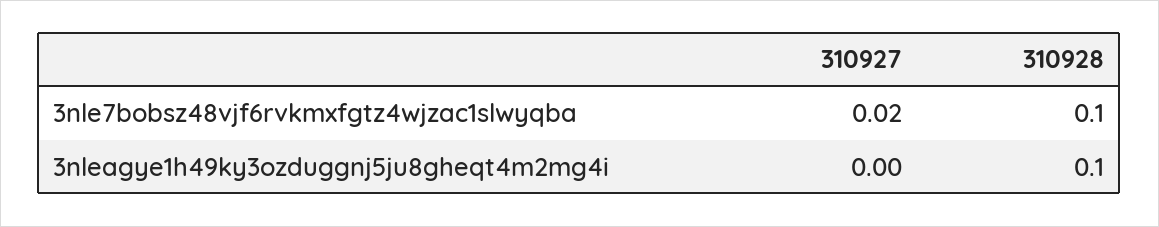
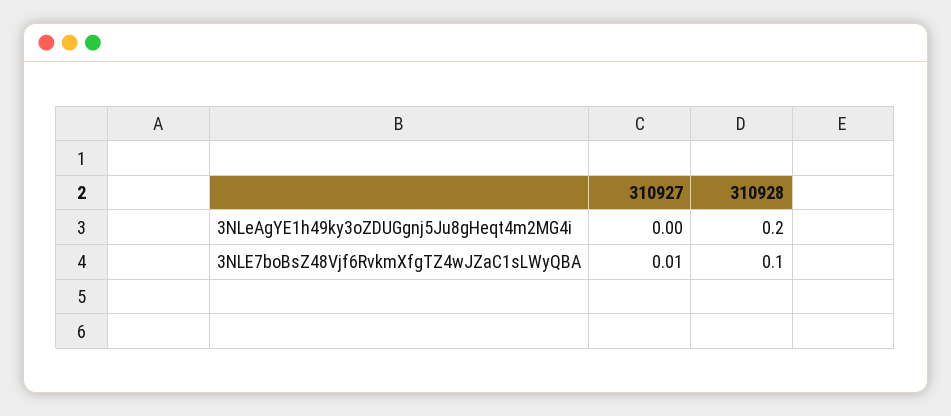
  {
    "310927": {
-     "3nle7bobsz48vjf6rvkmxfgtz4wjzac1slwyqba": 0.02,
+     "3nle7bobsz48vjf6rvkmxfgtz4wjzac1slwyqba": 0.01,
      "3nleagye1h49ky3ozduggnj5ju8gheqt4m2mg4i": 0
    },
    "310928": {
      "3nle7bobsz48vjf6rvkmxfgtz4wjzac1slwyqba": 0.1,
-     "3nleagye1h49ky3ozduggnj5ju8gheqt4m2mg4i": 0.1
+     "3nleagye1h49ky3ozduggnj5ju8gheqt4m2mg4i": 0.2
    }
  }

